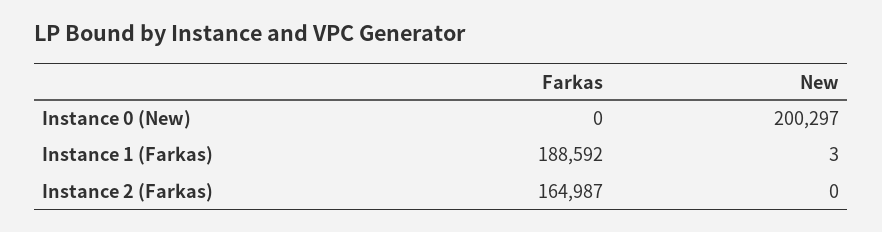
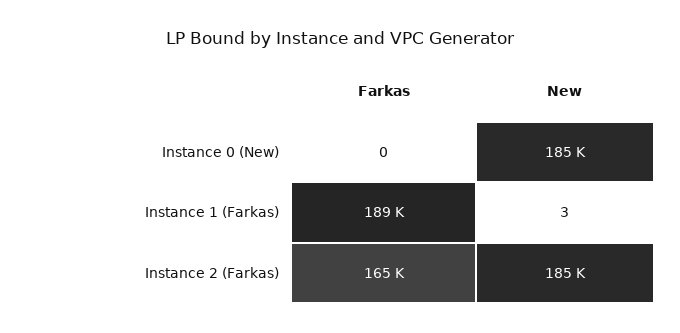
  {
    "Farkas": {
      "Instance 0 (New)": 0,
      "Instance 1 (Farkas)": 188592,
      "Instance 2 (Farkas)": 164987
    },
    "New": {
-     "Instance 0 (New)": 200297,
+     "Instance 0 (New)": 185000,
      "Instance 1 (Farkas)": 3,
-     "Instance 2 (Farkas)": 0
+     "Instance 2 (Farkas)": 185000
    }
  }

